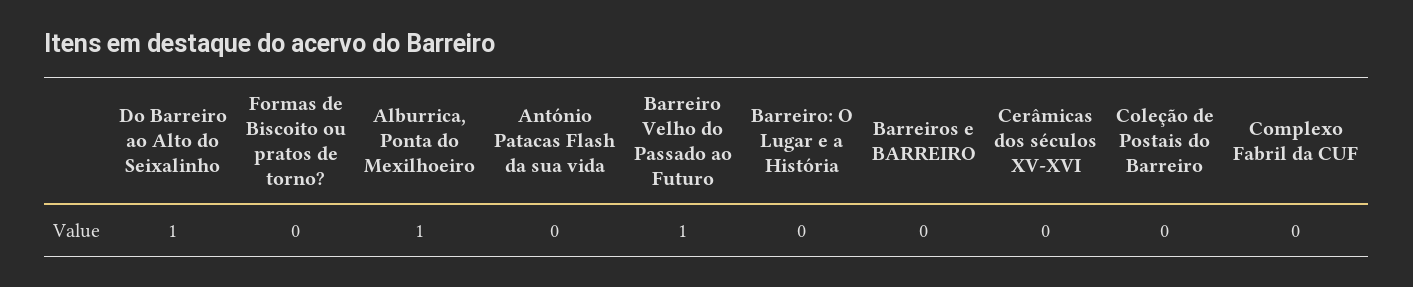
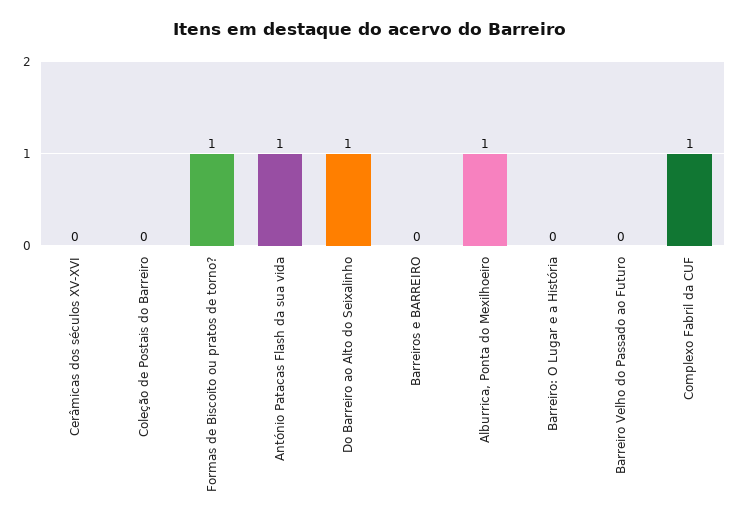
  {
    "Do Barreiro ao Alto do Seixalinho": 1,
-   "Formas de Biscoito ou pratos de torno?": 0,
+   "Formas de Biscoito ou pratos de torno?": 1,
    "Alburrica, Ponta do Mexilhoeiro": 1,
-   "António Patacas Flash da sua vida": 0,
+   "António Patacas Flash da sua vida": 1,
-   "Barreiro Velho do Passado ao Futuro": 1,
+   "Barreiro Velho do Passado ao Futuro": 0,
    "Barreiro: O Lugar e a História": 0,
    "Barreiros e BARREIRO": 0,
    "Cerâmicas dos séculos XV-XVI": 0,
    "Coleção de Postais do Barreiro": 0,
-   "Complexo Fabril da CUF": 0
+   "Complexo Fabril da CUF": 1
  }

